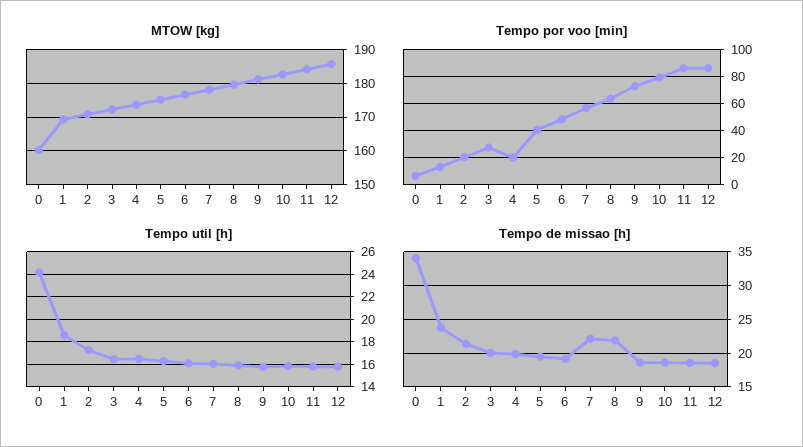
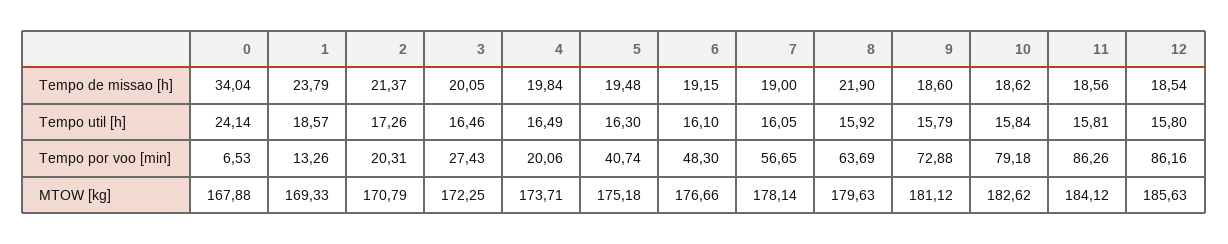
  {
    "MTOW [kg]": {
-     "0": 160,
+     "0": 167.88,
      "1": 169.33,
      "2": 170.79,
      "3": 172.25,
      "4": 173.71,
      "5": 175.18,
      "6": 176.66,
      "7": 178.14,
      "8": 179.63,
      "9": 181.12,
      "10": 182.62,
      "11": 184.12,
      "12": 185.63
    },
    "Tempo por voo [min]": {
      "0": 6.53,
      "1": 13.26,
      "2": 20.31,
      "3": 27.43,
      "4": 20.06,
      "5": 40.74,
      "6": 48.3,
      "7": 56.65,
      "8": 63.69,
      "9": 72.88,
      "10": 79.18,
      "11": 86.26,
      "12": 86.16
    },
    "Tempo util [h]": {
      "0": 24.14,
      "1": 18.57,
      "2": 17.26,
      "3": 16.46,
      "4": 16.49,
      "5": 16.3,
      "6": 16.1,
      "7": 16.05,
      "8": 15.92,
      "9": 15.79,
      "10": 15.84,
      "11": 15.81,
      "12": 15.8
    },
    "Tempo de missao [h]": {
      "0": 34.04,
      "1": 23.79,
      "2": 21.37,
      "3": 20.05,
      "4": 19.84,
      "5": 19.48,
      "6": 19.15,
-     "7": 22,
+     "7": 19,
      "8": 21.9,
      "9": 18.6,
      "10": 18.62,
      "11": 18.56,
      "12": 18.54
    }
  }

